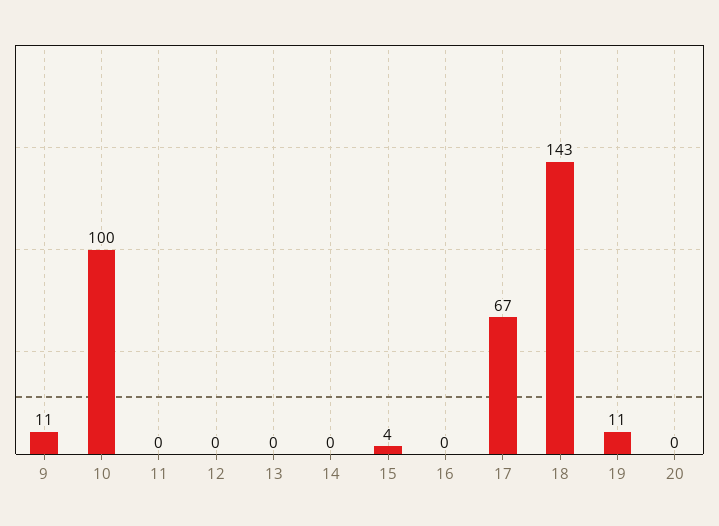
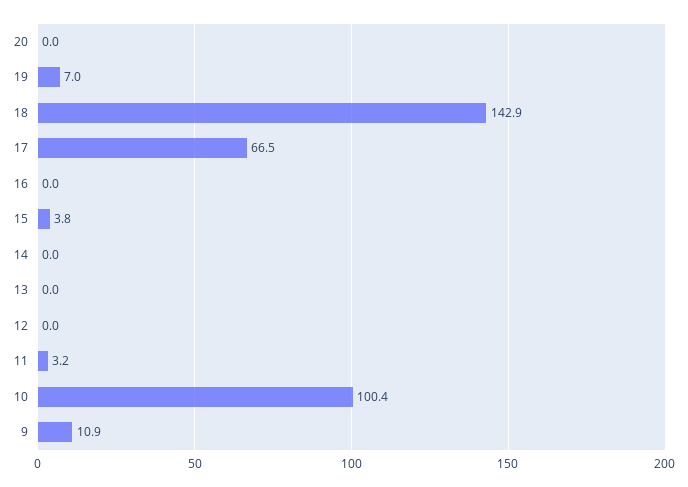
  {
    "9": 10.9,
    "10": 100.4,
-   "11": 0,
+   "11": 3.2,
    "12": 0,
    "13": 0,
    "14": 0,
    "15": 3.8,
    "16": 0,
    "17": 66.5,
    "18": 142.9,
-   "19": 11,
+   "19": 7,
    "20": 0
  }

